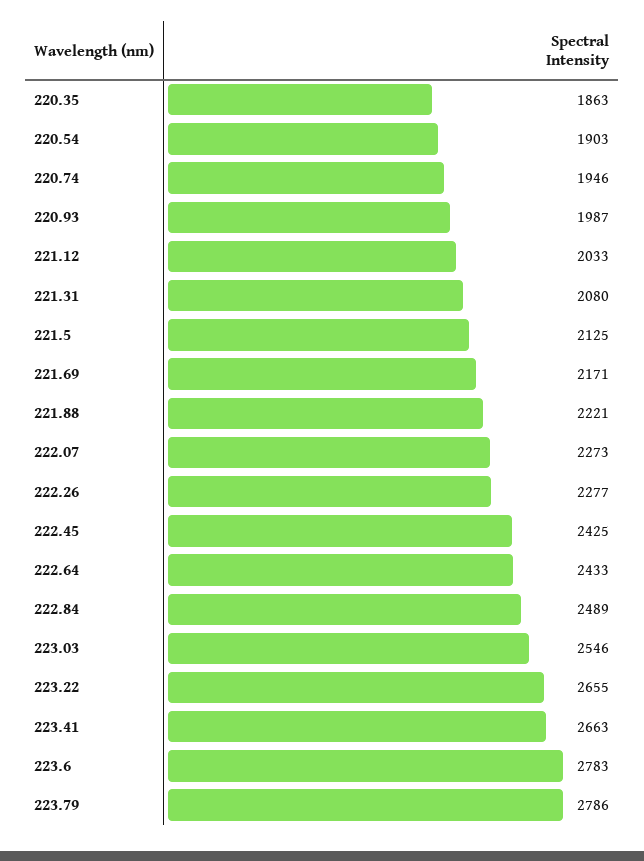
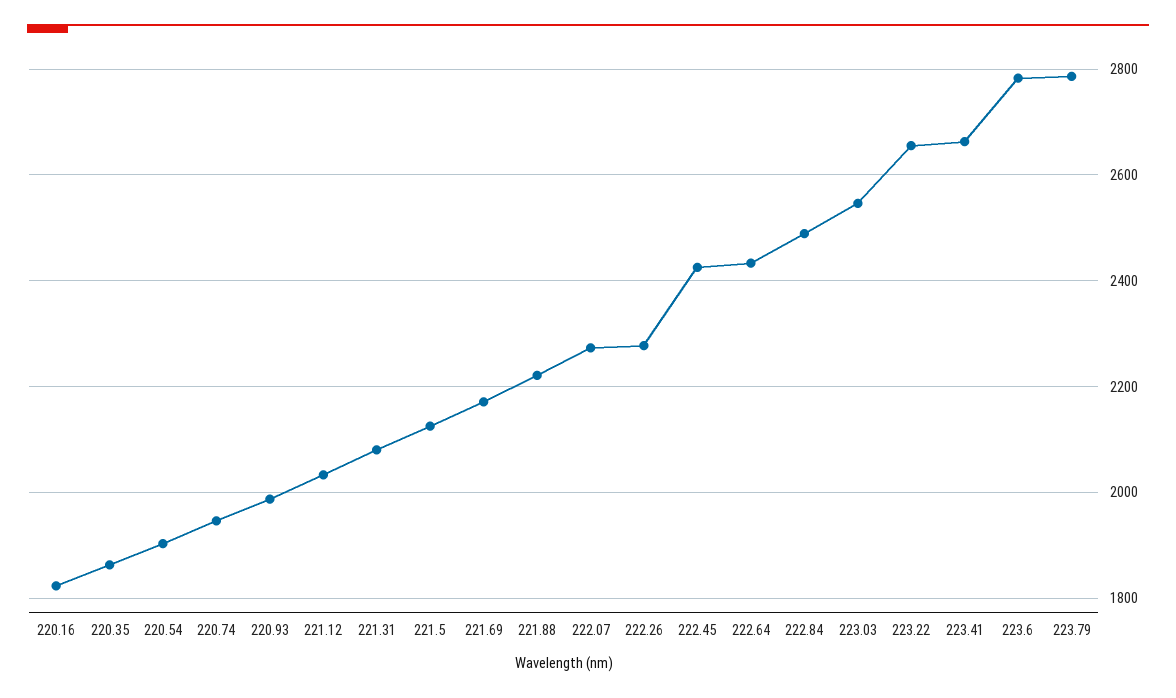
  {
    "220.35": 1863,
    "220.54": 1903,
    "220.74": 1946,
    "220.93": 1987,
    "221.12": 2033,
    "221.31": 2080,
    "221.5": 2125,
    "221.69": 2171,
    "221.88": 2221,
    "222.07": 2273,
    "222.26": 2277,
    "222.45": 2425,
    "222.64": 2433,
    "222.84": 2489,
    "223.03": 2546,
    "223.22": 2655,
    "223.41": 2663,
    "223.6": 2783,
-   "223.79": 2786
+   "223.79": 2786,
+   "220.16": 1820
  }

